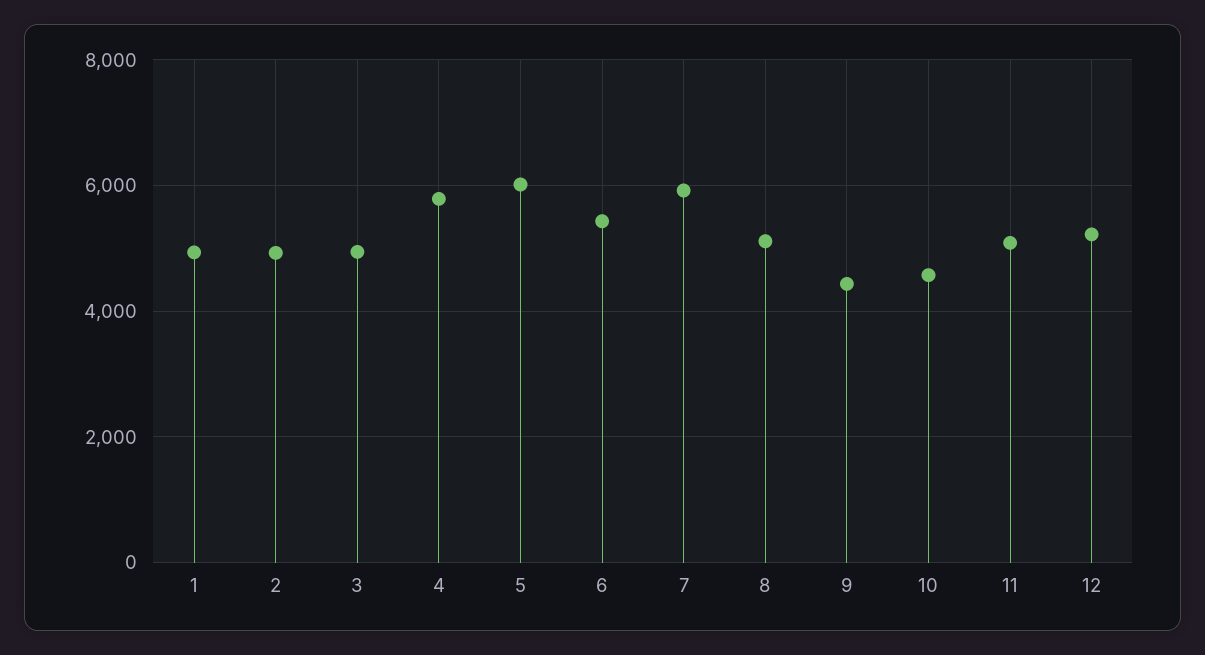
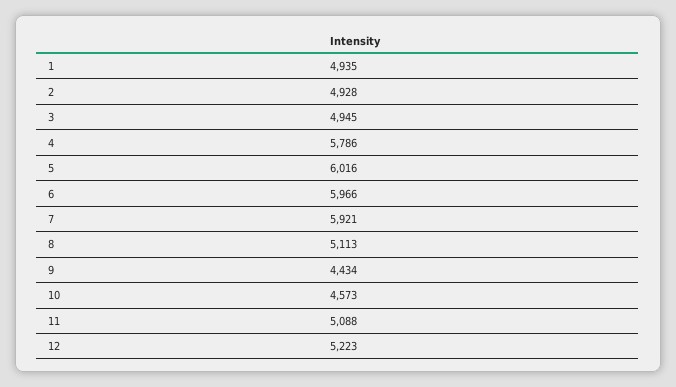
  {
    "1": 4935,
    "2": 4928,
    "3": 4945,
    "4": 5786,
    "5": 6016,
-   "6": 5400,
+   "6": 5966,
    "7": 5921,
    "8": 5113,
    "9": 4434,
    "10": 4573,
    "11": 5088,
    "12": 5223
  }

